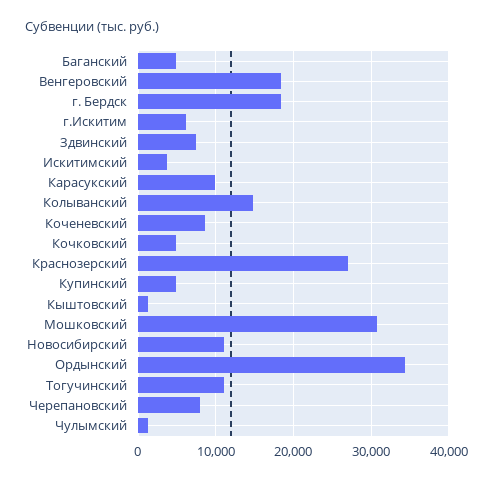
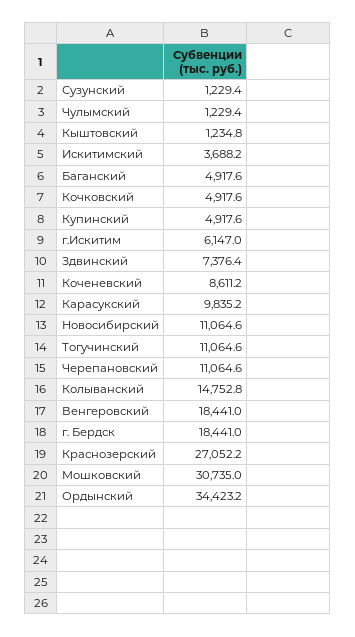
  {
    "Баганский": 4917.6,
    "Венгеровский": 18441,
    "г. Бердск": 18441,
    "г.Искитим": 6147,
    "Здвинский": 7376.4,
    "Искитимский": 3688.2,
    "Карасукский": 9835.2,
    "Колыванский": 14752.8,
    "Коченевский": 8611.2,
    "Кочковский": 4917.6,
    "Краснозерский": 27052.2,
    "Купинский": 4917.6,
    "Кыштовский": 1234.8,
    "Мошковский": 30735,
    "Новосибирский": 11064.6,
    "Ордынский": 34423.2,
    "Тогучинский": 11064.6,
-   "Черепановский": 8000,
+   "Черепановский": 11064.6,
-   "Чулымский": 1229.4
+   "Чулымский": 1229.4,
+   "Сузунский": 1229.4
  }

